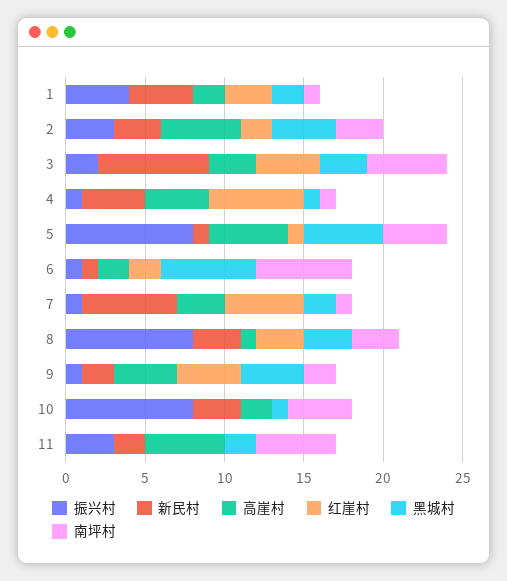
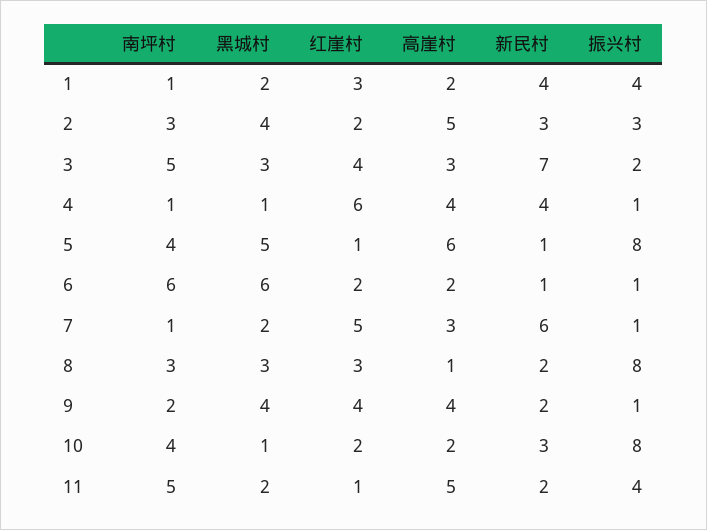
  {
    "振兴村": {
      "1": 4,
      "2": 3,
      "3": 2,
      "4": 1,
      "5": 8,
      "6": 1,
      "7": 1,
      "8": 8,
      "9": 1,
      "10": 8,
-     "11": 3
+     "11": 4
    },
    "新民村": {
      "1": 4,
      "2": 3,
      "3": 7,
      "4": 4,
      "5": 1,
      "6": 1,
      "7": 6,
-     "8": 3,
+     "8": 2,
      "9": 2,
      "10": 3,
      "11": 2
    },
    "高崖村": {
      "1": 2,
      "2": 5,
      "3": 3,
      "4": 4,
-     "5": 5,
+     "5": 6,
      "6": 2,
      "7": 3,
      "8": 1,
      "9": 4,
      "10": 2,
      "11": 5
    },
    "红崖村": {
      "1": 3,
      "2": 2,
      "3": 4,
      "4": 6,
      "5": 1,
      "6": 2,
      "7": 5,
      "8": 3,
      "9": 4,
-     "10": 0,
+     "10": 2,
-     "11": 0
+     "11": 1
    },
    "黑城村": {
      "1": 2,
      "2": 4,
      "3": 3,
      "4": 1,
      "5": 5,
      "6": 6,
      "7": 2,
      "8": 3,
      "9": 4,
      "10": 1,
      "11": 2
    },
    "南坪村": {
      "1": 1,
      "2": 3,
      "3": 5,
      "4": 1,
      "5": 4,
      "6": 6,
      "7": 1,
      "8": 3,
      "9": 2,
      "10": 4,
      "11": 5
    }
  }

